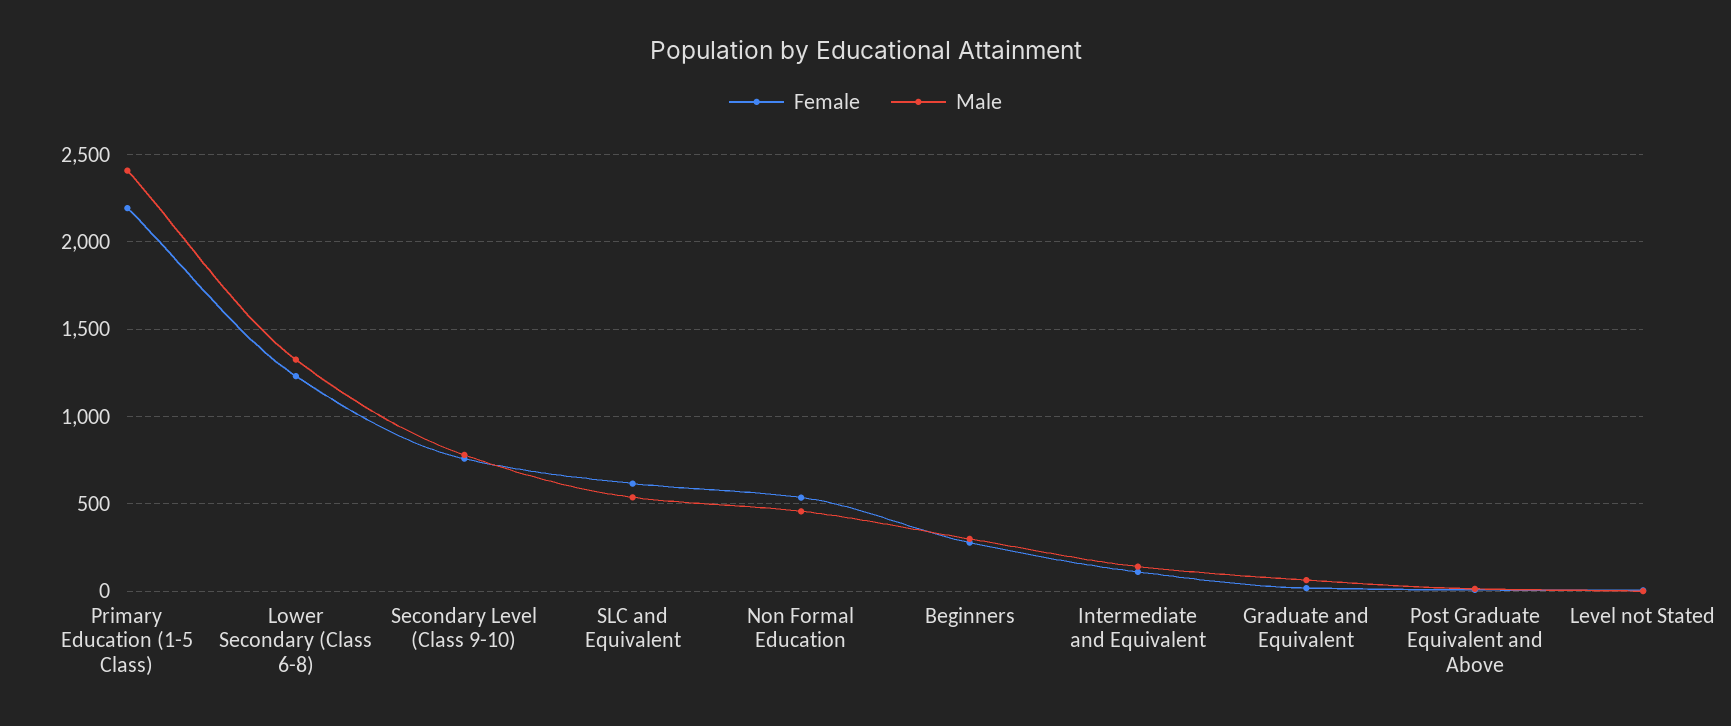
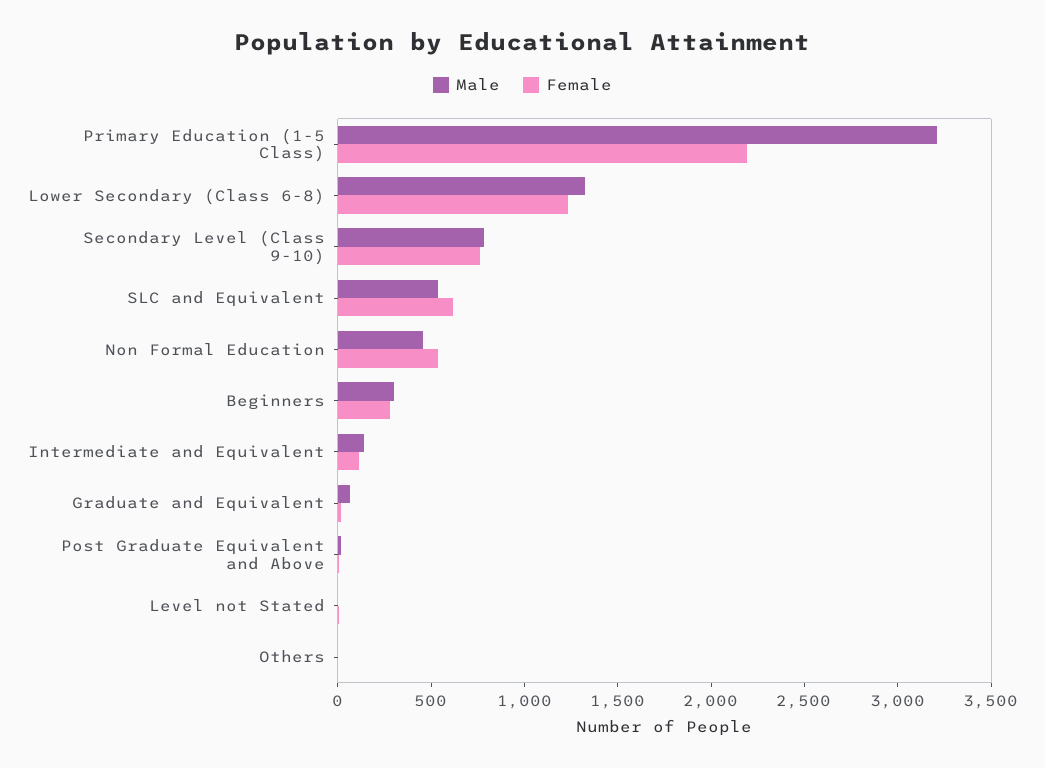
  {
    "Female": {
      "Primary Education (1-5 Class)": 2200,
      "Lower Secondary (Class 6-8)": 1250,
      "Secondary Level (Class 9-10)": 750,
      "SLC and Equivalent": 600,
      "Non Formal Education": 550,
      "Beginners": 300,
      "Intermediate and Equivalent": 100,
      "Graduate and Equivalent": 0,
      "Post Graduate Equivalent and Above": 0,
-     "Level not Stated": 0
+     "Level not Stated": 0,
+     "Others": 0
    },
    "Male": {
-     "Primary Education (1-5 Class)": 2400,
+     "Primary Education (1-5 Class)": 3200,
      "Lower Secondary (Class 6-8)": 1350,
      "Secondary Level (Class 9-10)": 800,
      "SLC and Equivalent": 550,
      "Non Formal Education": 450,
      "Beginners": 300,
      "Intermediate and Equivalent": 150,
      "Graduate and Equivalent": 50,
      "Post Graduate Equivalent and Above": 0,
-     "Level not Stated": 0
+     "Level not Stated": 0,
+     "Others": 0
    }
  }

